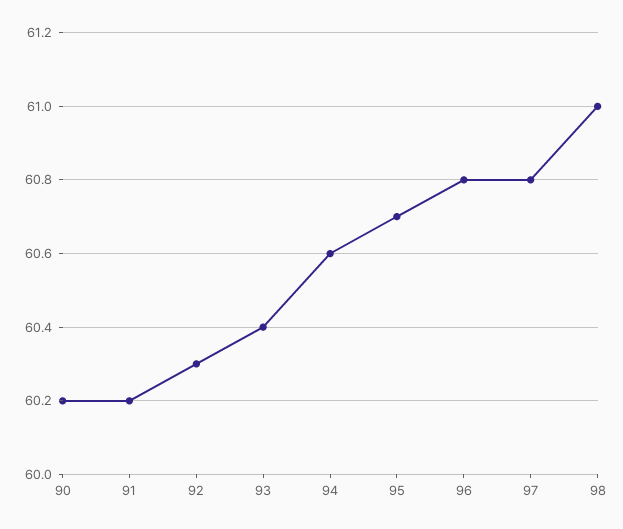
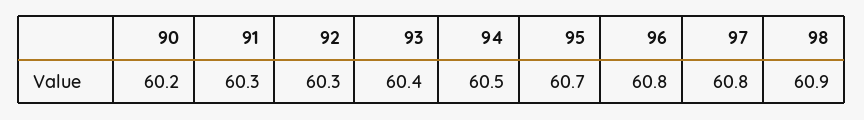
  {
    "90": 60.2,
-   "91": 60.2,
+   "91": 60.3,
    "92": 60.3,
    "93": 60.4,
-   "94": 60.6,
+   "94": 60.5,
    "95": 60.7,
    "96": 60.8,
    "97": 60.8,
-   "98": 61
+   "98": 60.9
  }

